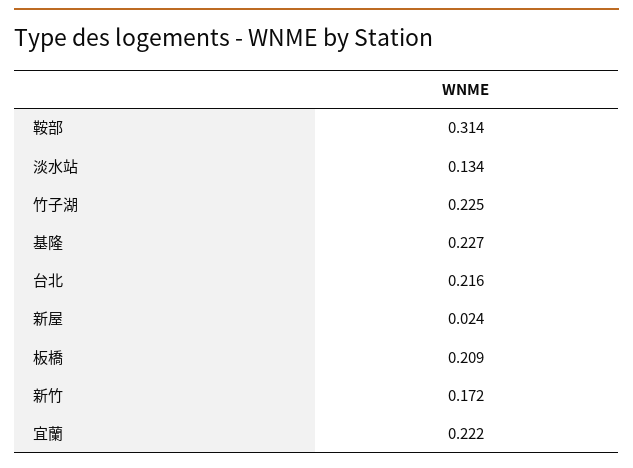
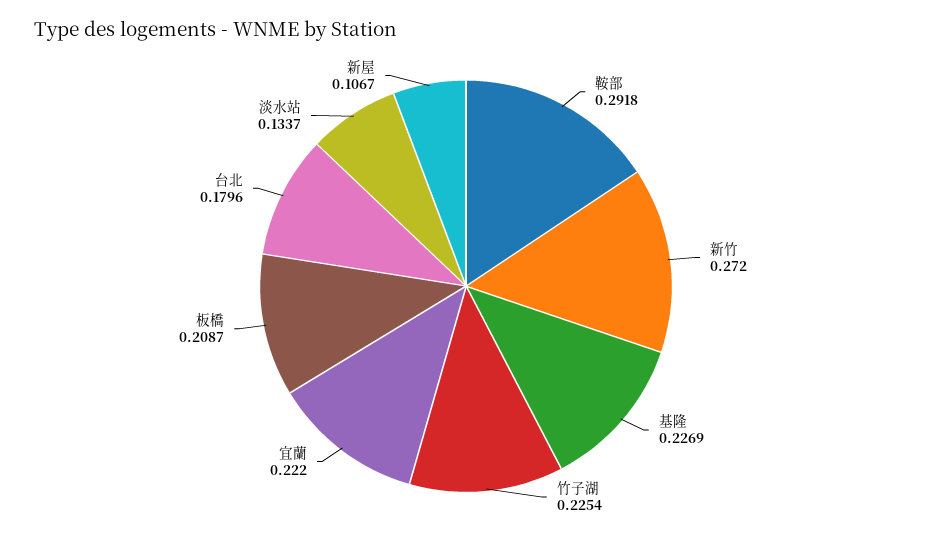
  {
-   "鞍部": 0.314,
+   "鞍部": 0.2918,
    "淡水站": 0.1337,
    "竹子湖": 0.2254,
    "基隆": 0.2269,
-   "台北": 0.216,
+   "台北": 0.1796,
-   "新屋": 0.024,
+   "新屋": 0.1067,
    "板橋": 0.2087,
-   "新竹": 0.172,
+   "新竹": 0.272,
    "宜蘭": 0.222
  }

